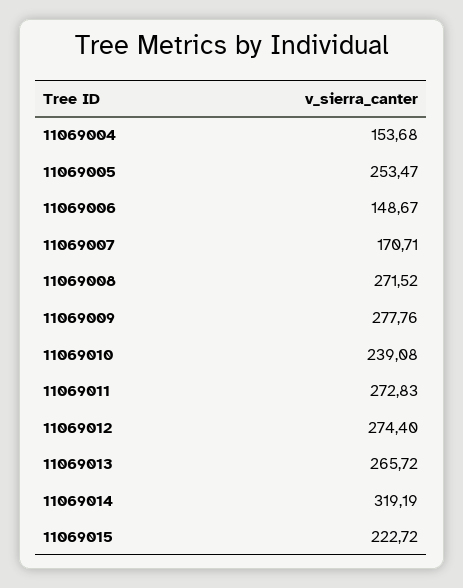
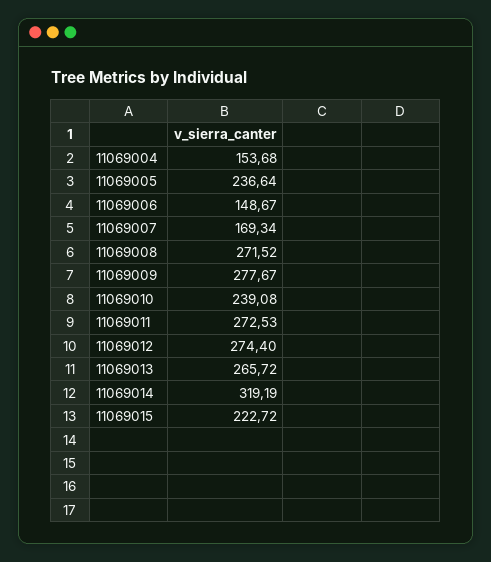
  {
    "11069004": 153.68,
-   "11069005": 253.47,
+   "11069005": 236.64,
    "11069006": 148.67,
-   "11069007": 170.71,
+   "11069007": 169.34,
    "11069008": 271.52,
-   "11069009": 277.76,
+   "11069009": 277.67,
    "11069010": 239.08,
-   "11069011": 272.83,
+   "11069011": 272.53,
    "11069012": 274.4,
    "11069013": 265.72,
    "11069014": 319.19,
    "11069015": 222.72
  }

